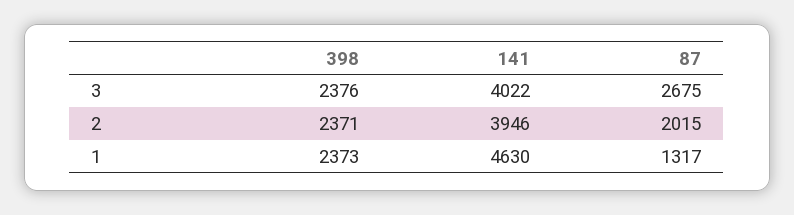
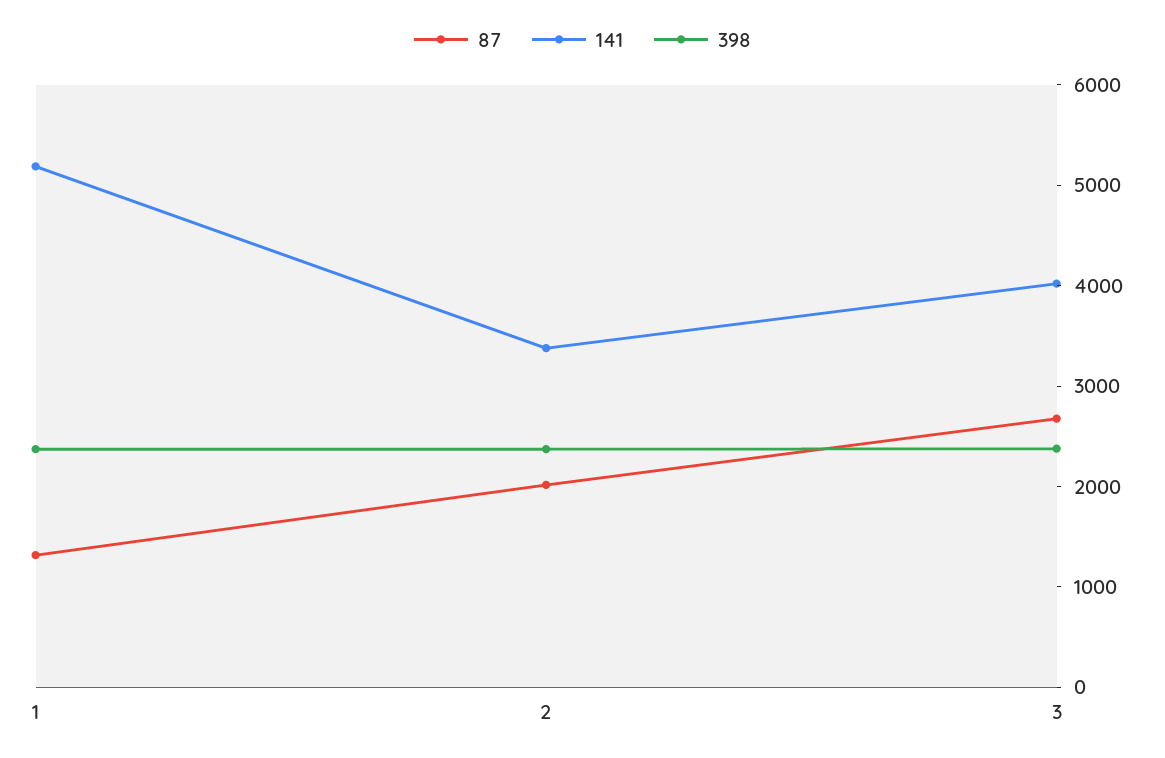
  {
    "398": {
      "3": 2376,
      "2": 2371,
      "1": 2373
    },
    "141": {
      "3": 4022,
-     "2": 3946,
+     "2": 3400,
-     "1": 4630
+     "1": 5200
    },
    "87": {
      "3": 2675,
      "2": 2015,
      "1": 1317
    }
  }

